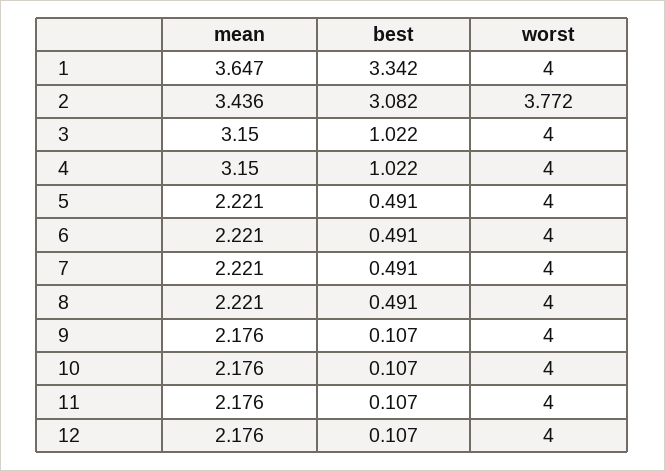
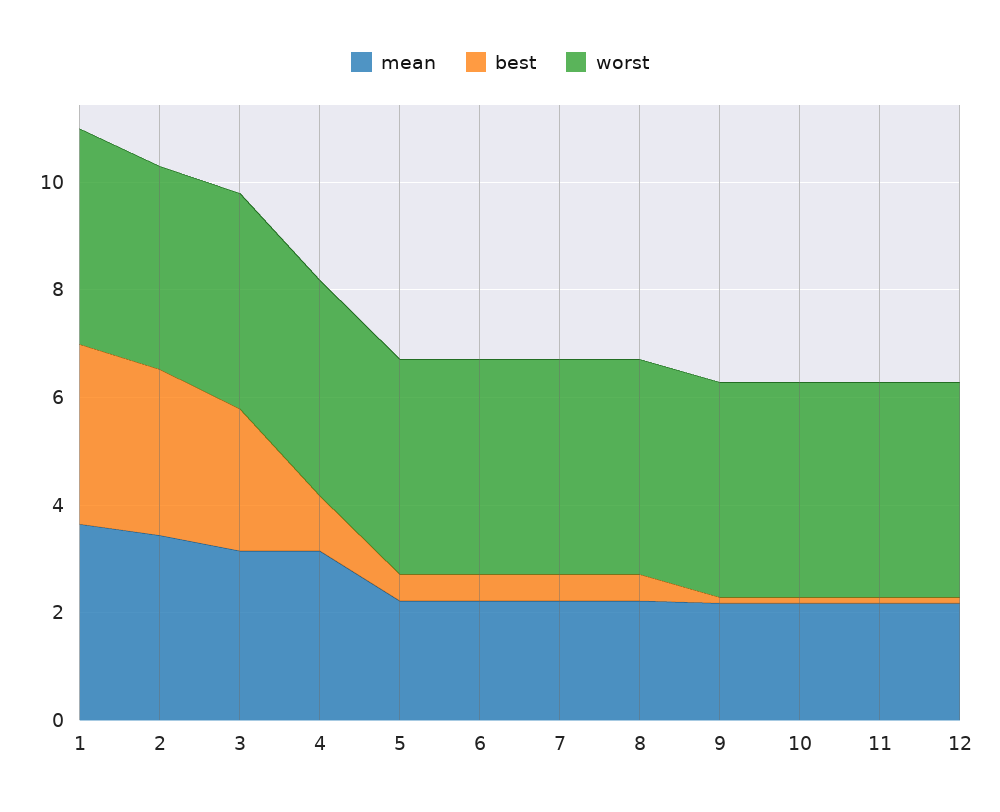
  {
    "mean": {
      "1": 3.647,
      "2": 3.436,
      "3": 3.15,
      "4": 3.15,
      "5": 2.221,
      "6": 2.221,
      "7": 2.221,
      "8": 2.221,
      "9": 2.176,
      "10": 2.176,
      "11": 2.176,
      "12": 2.176
    },
    "best": {
      "1": 3.342,
      "2": 3.082,
-     "3": 1.022,
+     "3": 2.5,
      "4": 1.022,
      "5": 0.491,
      "6": 0.491,
      "7": 0.491,
      "8": 0.491,
      "9": 0.107,
      "10": 0.107,
      "11": 0.107,
      "12": 0.107
    },
    "worst": {
      "1": 4,
      "2": 3.772,
      "3": 4,
      "4": 4,
      "5": 4,
      "6": 4,
      "7": 4,
      "8": 4,
      "9": 4,
      "10": 4,
      "11": 4,
      "12": 4
    }
  }

